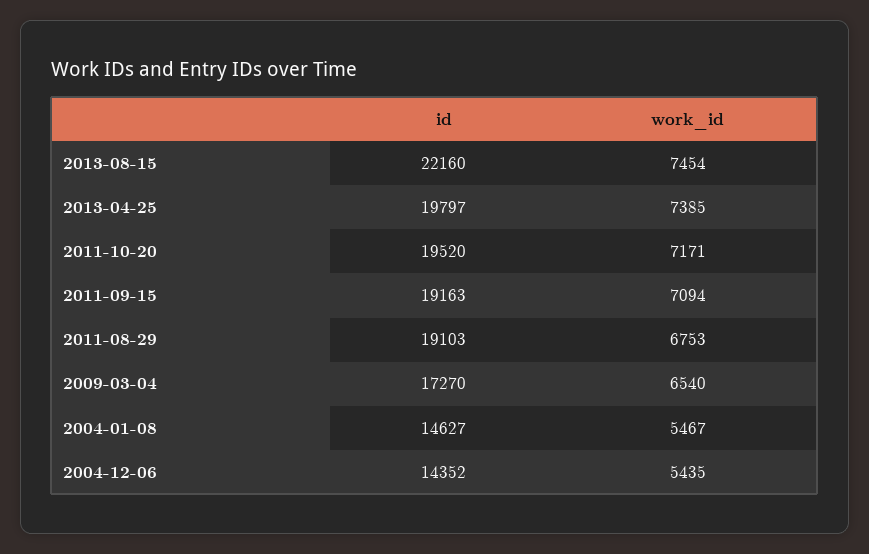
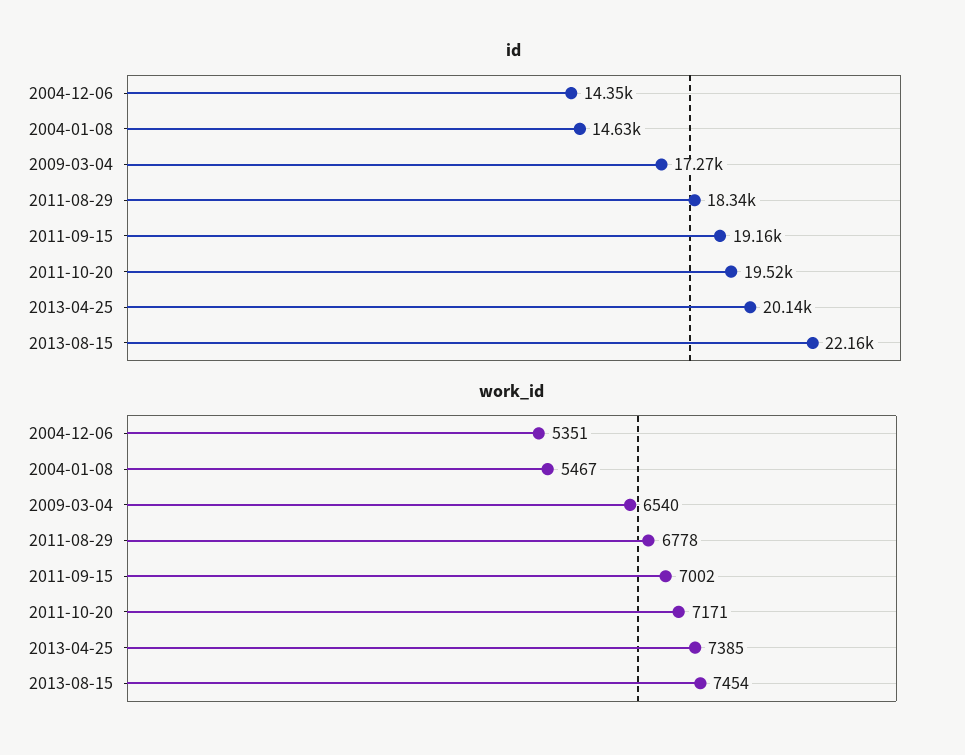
  {
    "id": {
      "2013-08-15": 22160,
-     "2013-04-25": 19797,
+     "2013-04-25": 20140,
      "2011-10-20": 19520,
      "2011-09-15": 19163,
-     "2011-08-29": 19103,
+     "2011-08-29": 18340,
      "2009-03-04": 17270,
      "2004-01-08": 14627,
      "2004-12-06": 14352
    },
    "work_id": {
      "2013-08-15": 7454,
      "2013-04-25": 7385,
      "2011-10-20": 7171,
-     "2011-09-15": 7094,
+     "2011-09-15": 7002,
-     "2011-08-29": 6753,
+     "2011-08-29": 6778,
      "2009-03-04": 6540,
      "2004-01-08": 5467,
-     "2004-12-06": 5435
+     "2004-12-06": 5351
    }
  }

